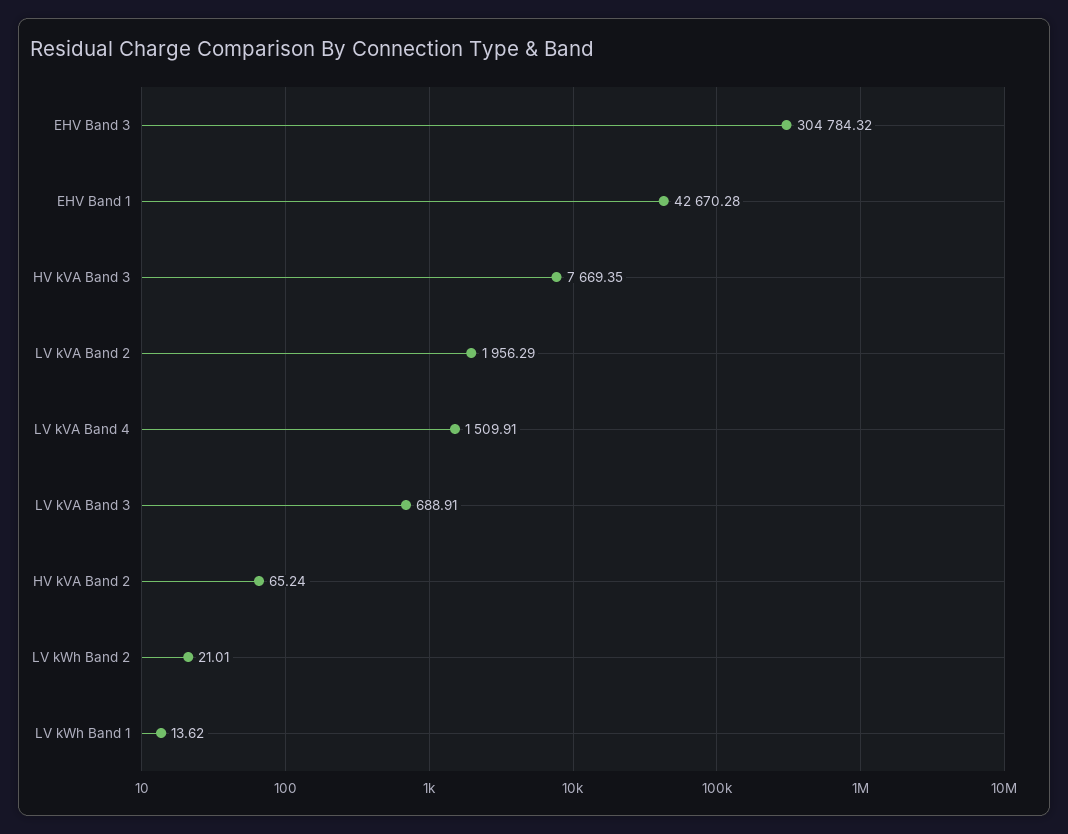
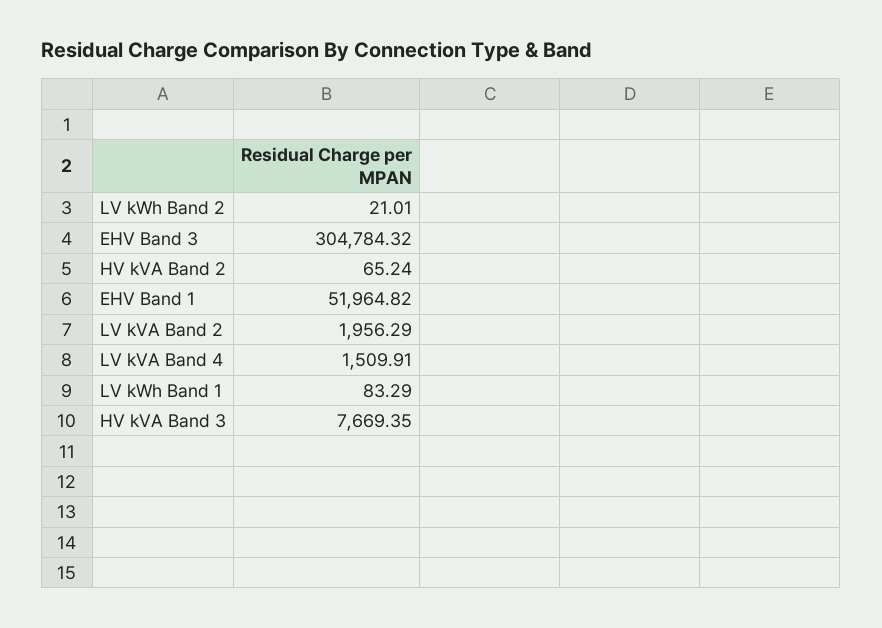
  {
    "EHV Band 3": 304784.32,
-   "EHV Band 1": 42670.28,
+   "EHV Band 1": 51964.82,
    "HV kVA Band 3": 7669.35,
    "LV kVA Band 2": 1956.29,
    "LV kVA Band 4": 1509.91,
-   "LV kVA Band 3": 688.91,
    "HV kVA Band 2": 65.24,
    "LV kWh Band 2": 21.01,
-   "LV kWh Band 1": 13.62
+   "LV kWh Band 1": 83.29
  }

